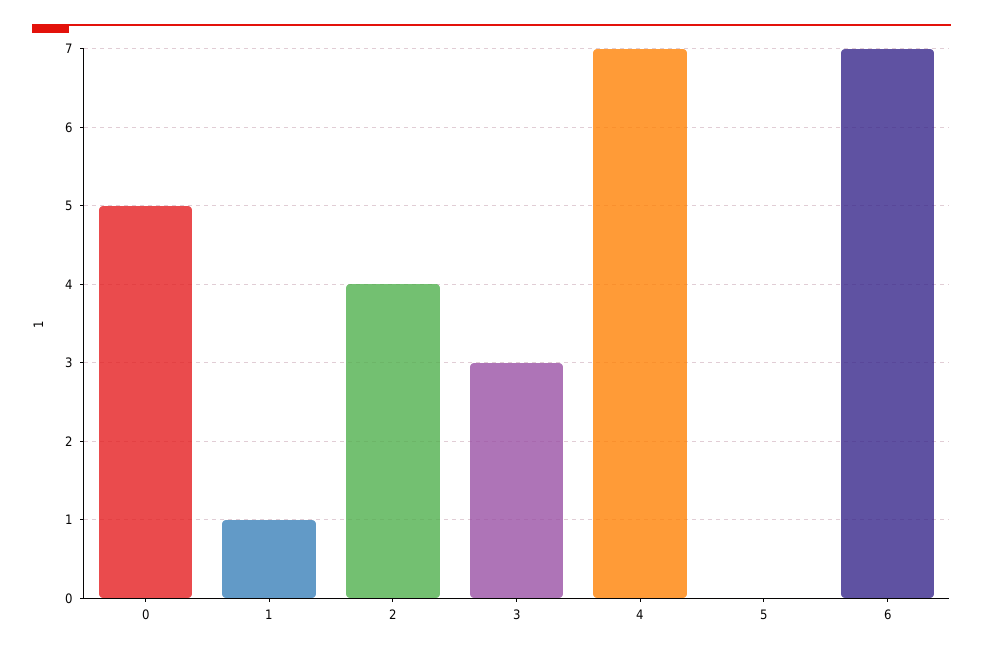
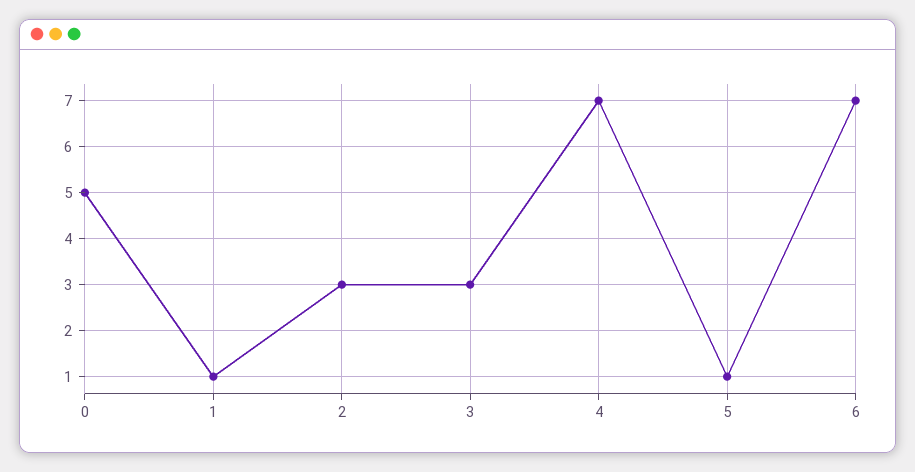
  {
    "0": 5,
    "1": 1,
-   "2": 4,
+   "2": 3,
    "3": 3,
    "4": 7,
-   "5": 0,
+   "5": 1,
    "6": 7
  }

